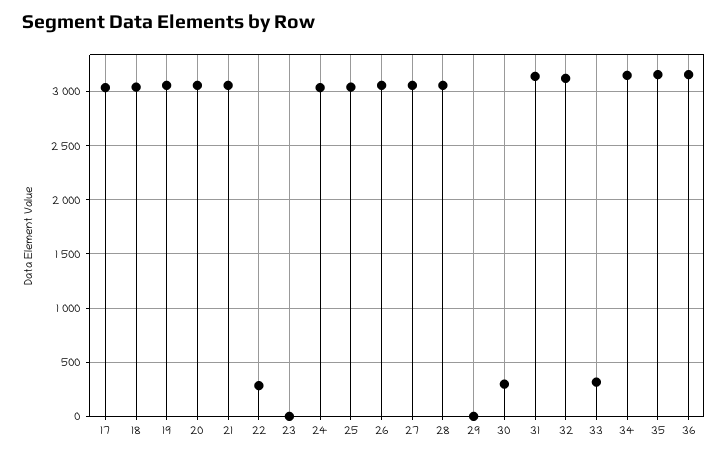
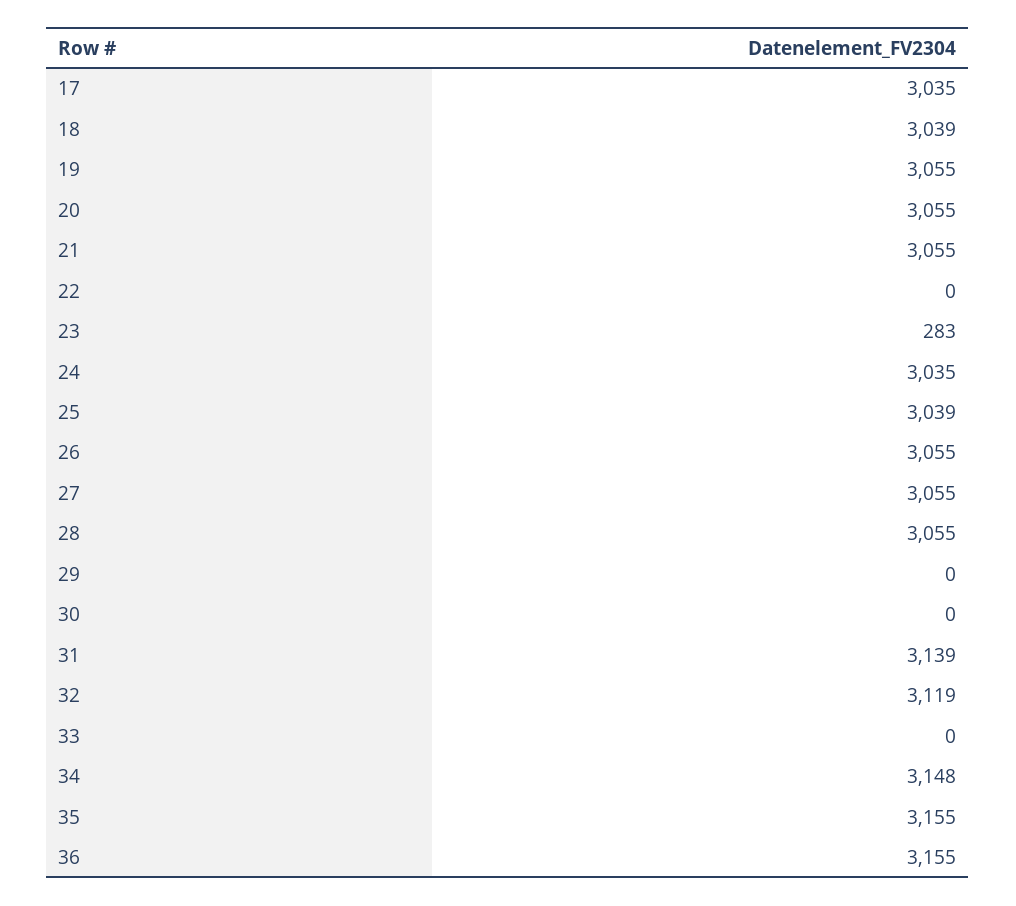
  {
    "17": 3035,
    "18": 3039,
    "19": 3055,
    "20": 3055,
    "21": 3055,
-   "22": 300,
+   "22": 0,
-   "23": 0,
+   "23": 283,
    "24": 3035,
    "25": 3039,
    "26": 3055,
    "27": 3055,
    "28": 3055,
    "29": 0,
-   "30": 300,
+   "30": 0,
    "31": 3139,
    "32": 3119,
-   "33": 300,
+   "33": 0,
    "34": 3148,
    "35": 3155,
    "36": 3155
  }

